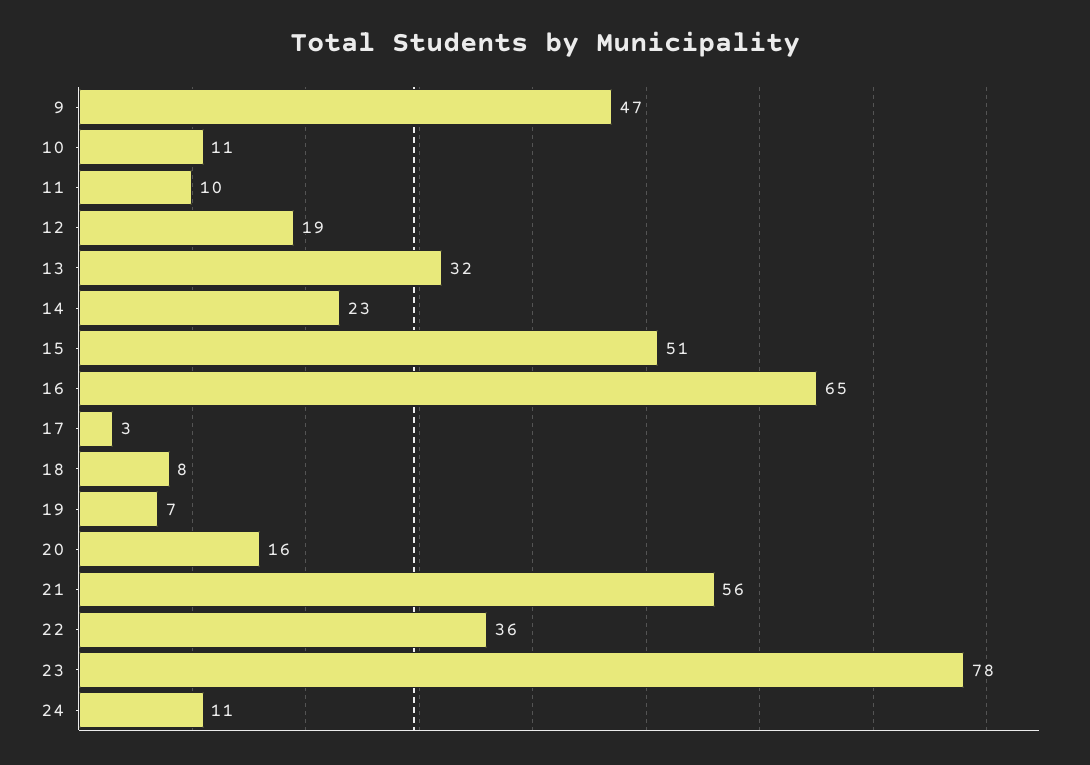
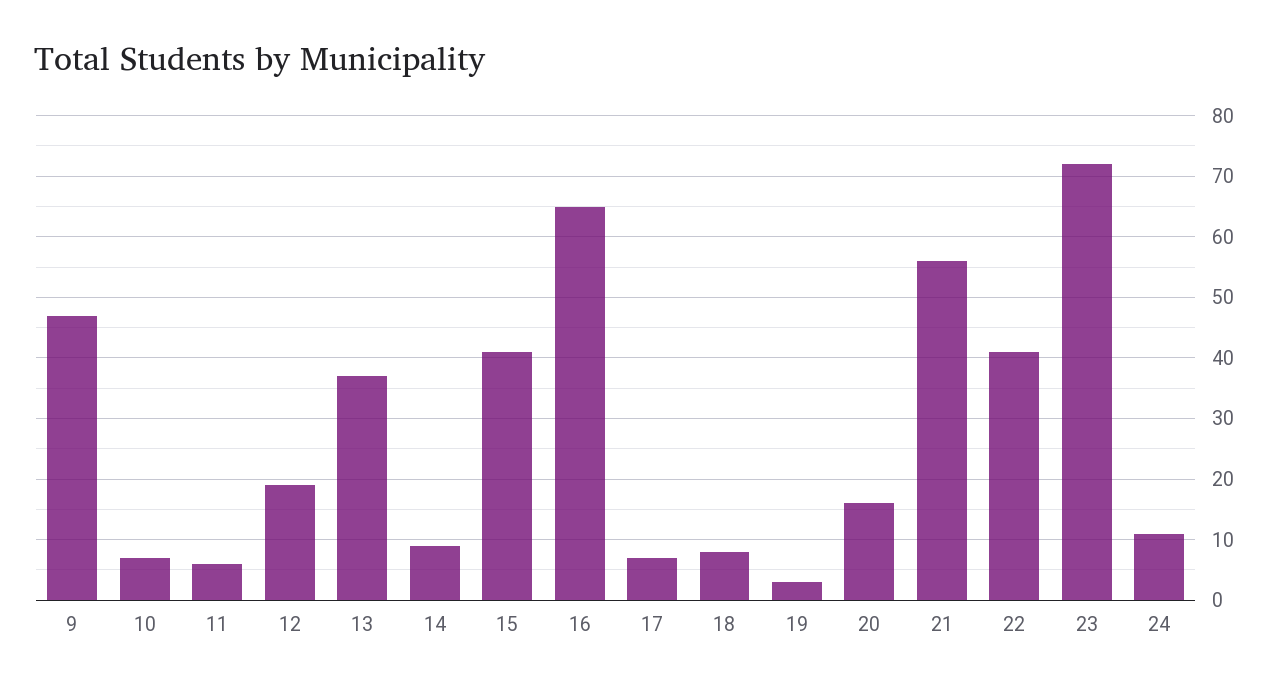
  {
    "9": 47,
-   "10": 11,
+   "10": 7,
-   "11": 10,
+   "11": 6,
    "12": 19,
-   "13": 32,
+   "13": 37,
-   "14": 23,
+   "14": 9,
-   "15": 51,
+   "15": 41,
    "16": 65,
-   "17": 3,
+   "17": 7,
    "18": 8,
-   "19": 7,
+   "19": 3,
    "20": 16,
    "21": 56,
-   "22": 36,
+   "22": 41,
-   "23": 78,
+   "23": 72,
    "24": 11
  }

